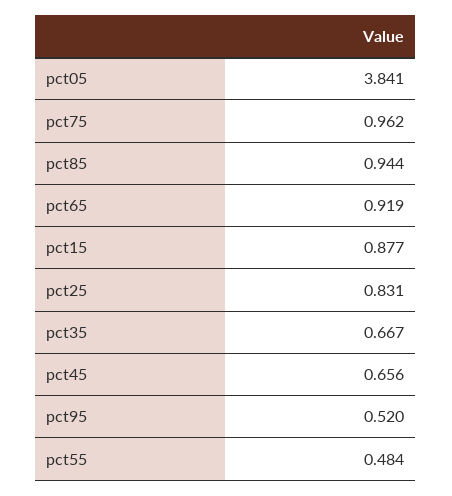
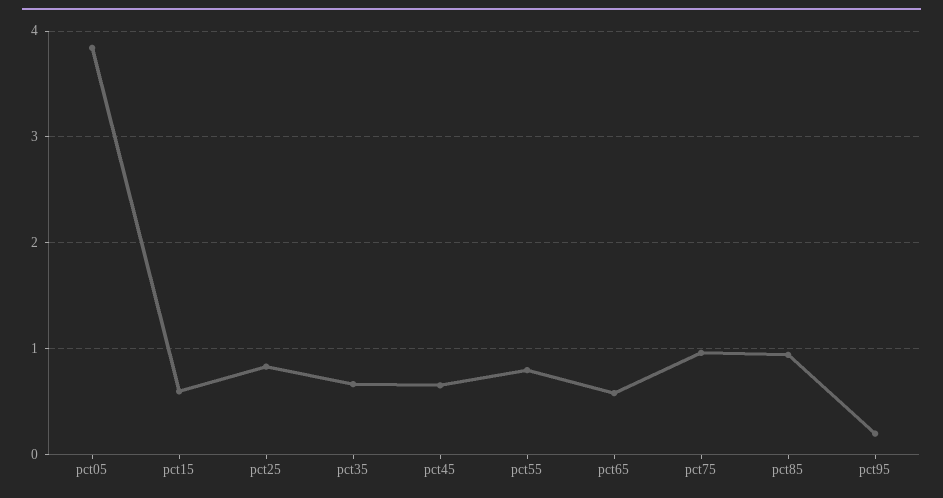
  {
    "pct05": 3.841,
    "pct75": 0.962,
    "pct85": 0.944,
-   "pct65": 0.919,
+   "pct65": 0.6,
-   "pct15": 0.877,
+   "pct15": 0.6,
    "pct25": 0.831,
    "pct35": 0.667,
    "pct45": 0.656,
-   "pct95": 0.52,
+   "pct95": 0.2,
-   "pct55": 0.484
+   "pct55": 0.8
  }

